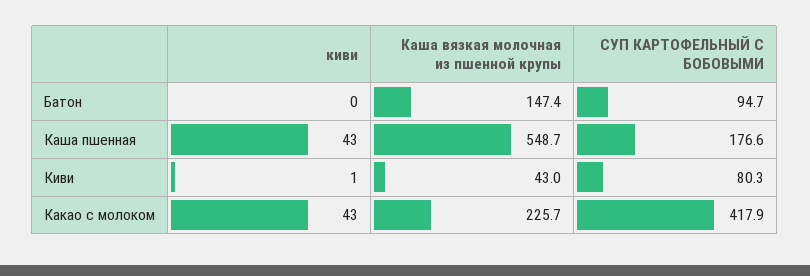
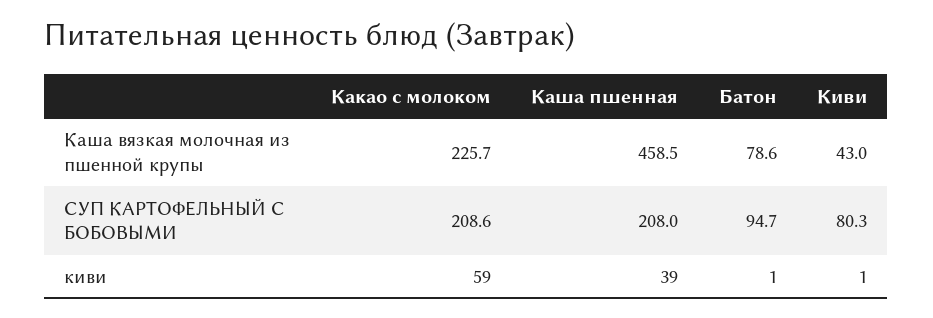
  {
    "киви": {
-     "Батон": 0,
+     "Батон": 1,
-     "Каша пшенная": 43,
+     "Каша пшенная": 39,
      "Киви": 1,
-     "Какао с молоком": 43
+     "Какао с молоком": 59
    },
    "Каша вязкая молочная из пшенной крупы": {
-     "Батон": 147.4,
+     "Батон": 78.6,
-     "Каша пшенная": 548.7,
+     "Каша пшенная": 458.5,
      "Киви": 43,
      "Какао с молоком": 225.7
    },
    "СУП КАРТОФЕЛЬНЫЙ С БОБОВЫМИ": {
      "Батон": 94.7,
-     "Каша пшенная": 176.6,
+     "Каша пшенная": 208,
      "Киви": 80.3,
-     "Какао с молоком": 417.9
+     "Какао с молоком": 208.6
    }
  }

